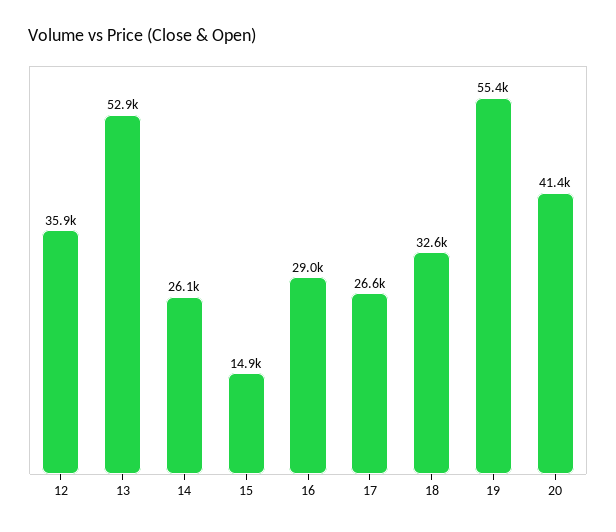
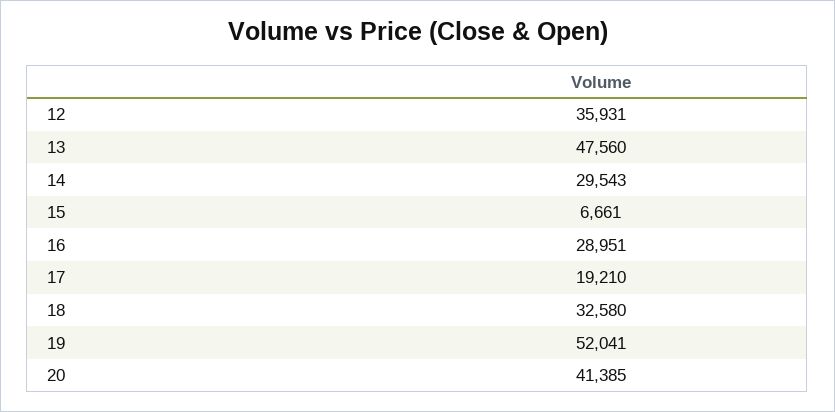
  {
    "12": 35931,
-   "13": 52900,
+   "13": 47560,
-   "14": 26100,
+   "14": 29543,
-   "15": 14900,
+   "15": 6661,
    "16": 28951,
-   "17": 26600,
+   "17": 19210,
    "18": 32580,
-   "19": 55400,
+   "19": 52041,
    "20": 41385
  }

